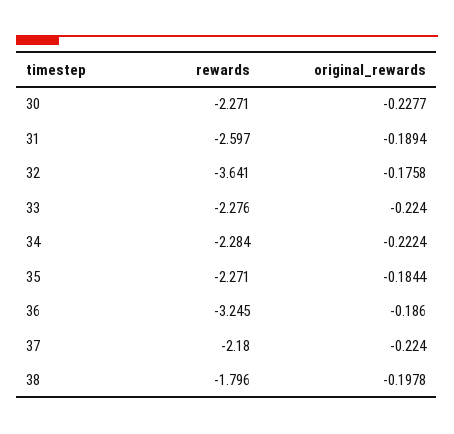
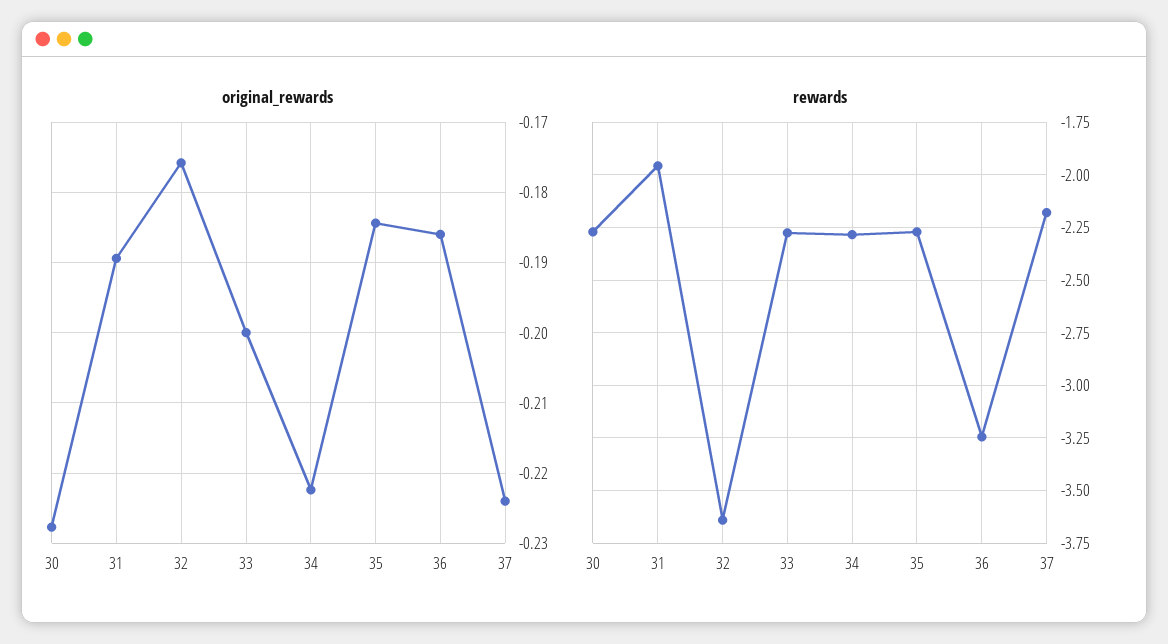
  {
    "rewards": {
      "30": -2.271,
-     "31": -2.597,
+     "31": -1.95,
      "32": -3.641,
      "33": -2.276,
      "34": -2.284,
      "35": -2.271,
      "36": -3.245,
-     "37": -2.18,
+     "37": -2.18
-     "38": -1.796
    },
    "original_rewards": {
      "30": -0.2277,
      "31": -0.1894,
      "32": -0.1758,
-     "33": -0.224,
+     "33": -0.2,
      "34": -0.2224,
      "35": -0.1844,
      "36": -0.186,
-     "37": -0.224,
+     "37": -0.224
-     "38": -0.1978
    }
  }

